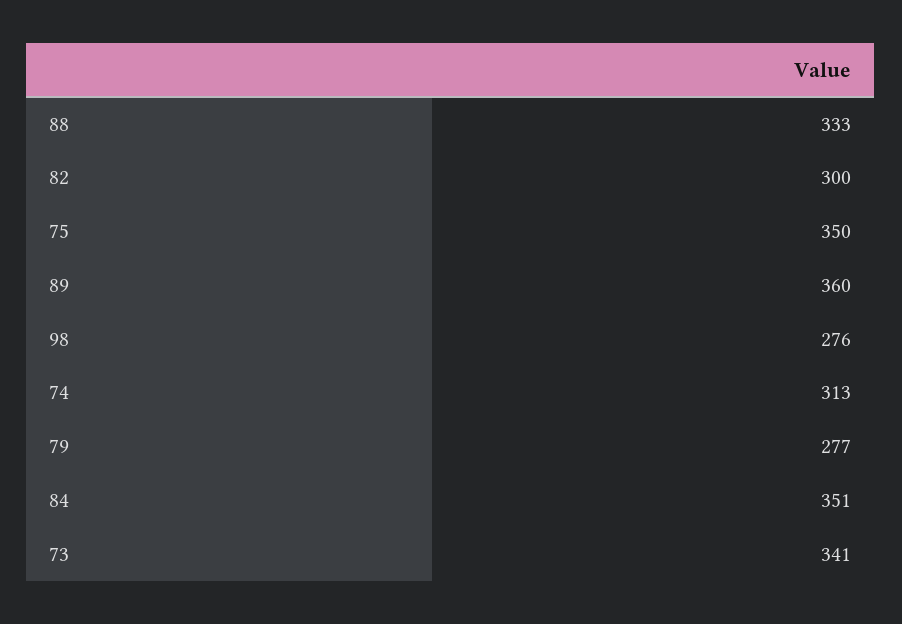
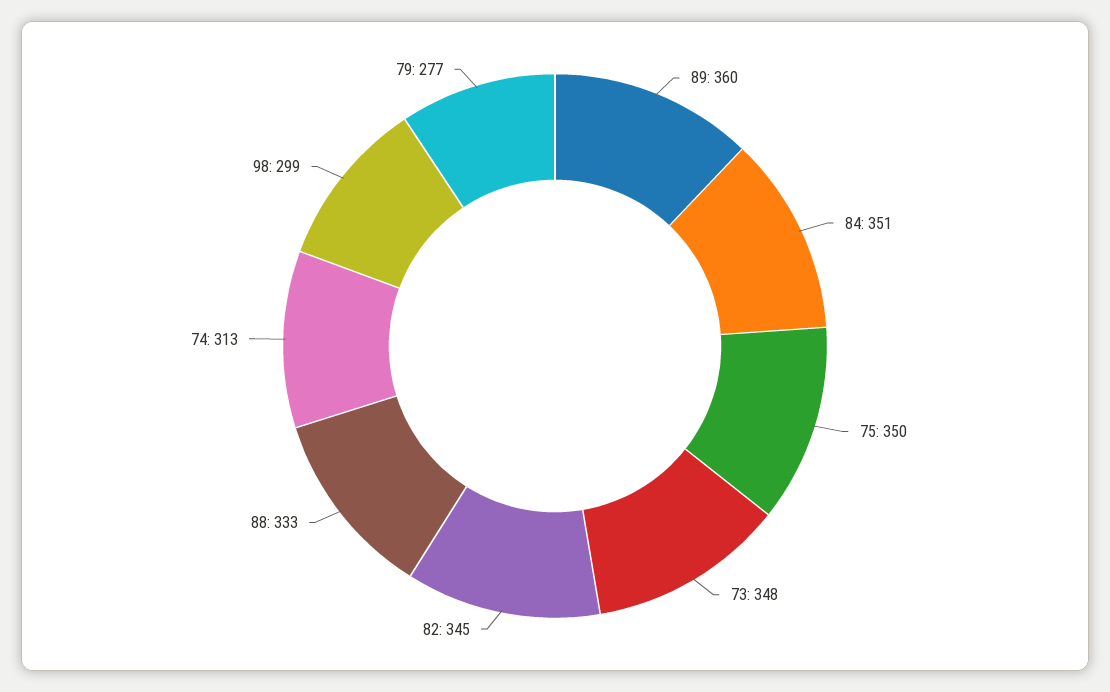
  {
    "88": 333,
-   "82": 300,
+   "82": 345,
    "75": 350,
    "89": 360,
-   "98": 276,
+   "98": 299,
    "74": 313,
    "79": 277,
    "84": 351,
-   "73": 341
+   "73": 348
  }

